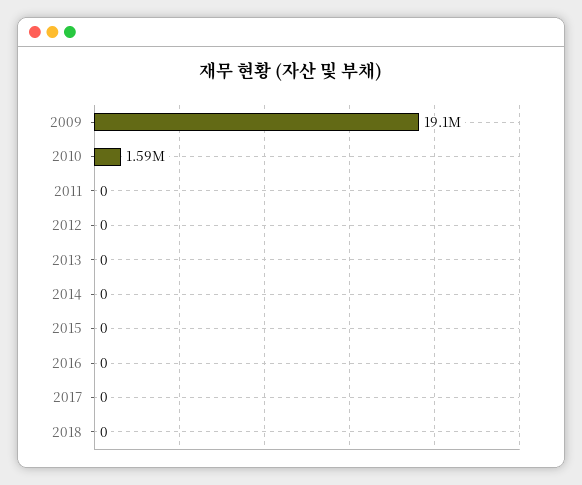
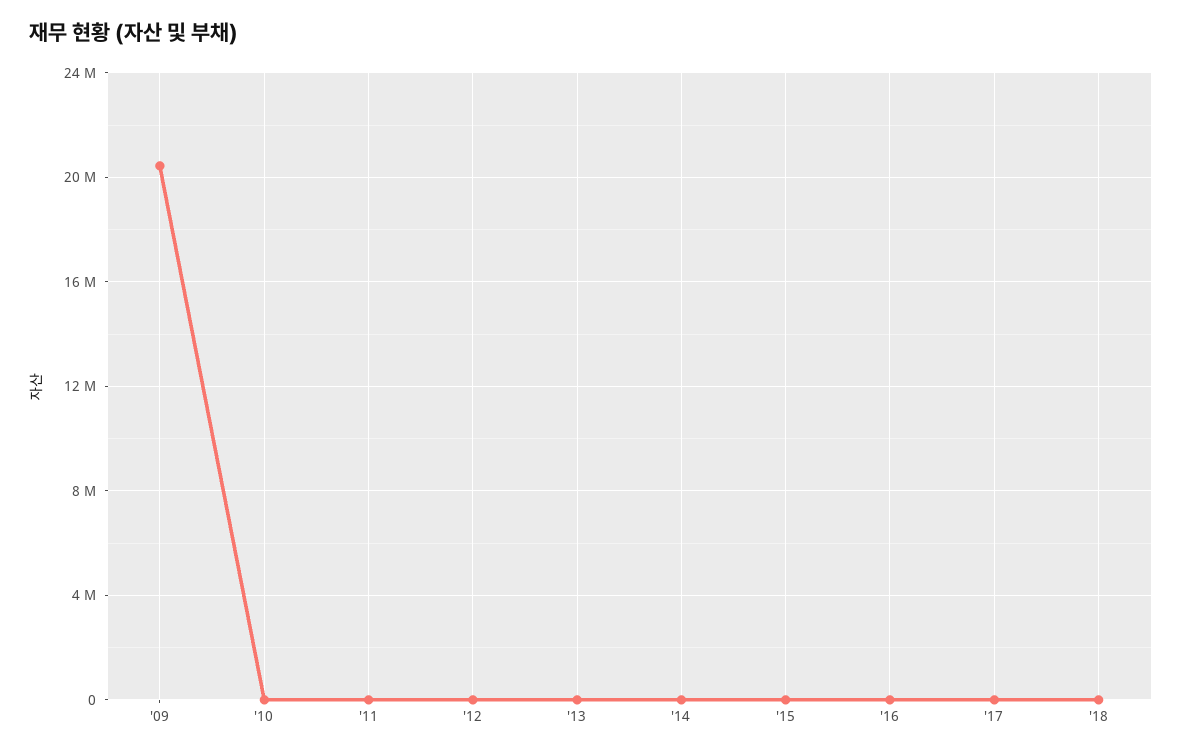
  {
-   "2009": 19100000,
+   "2009": 20500000,
-   "2010": 1590000,
+   "2010": 0,
    "2011": 0,
    "2012": 0,
    "2013": 0,
    "2014": 0,
    "2015": 0,
    "2016": 0,
    "2017": 0,
    "2018": 0
  }

